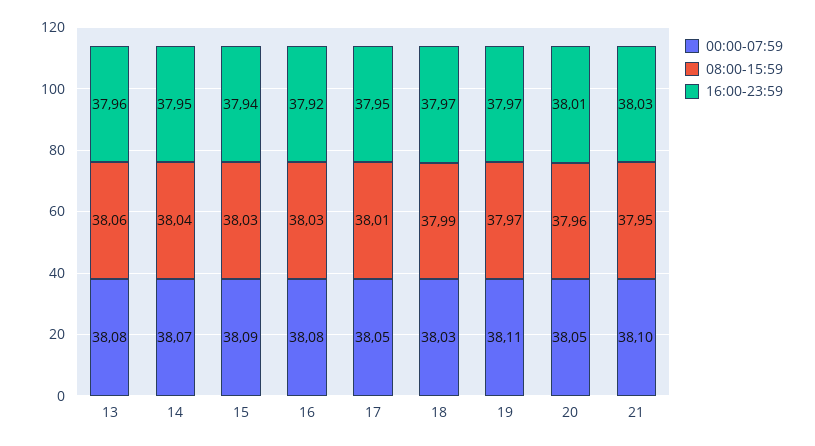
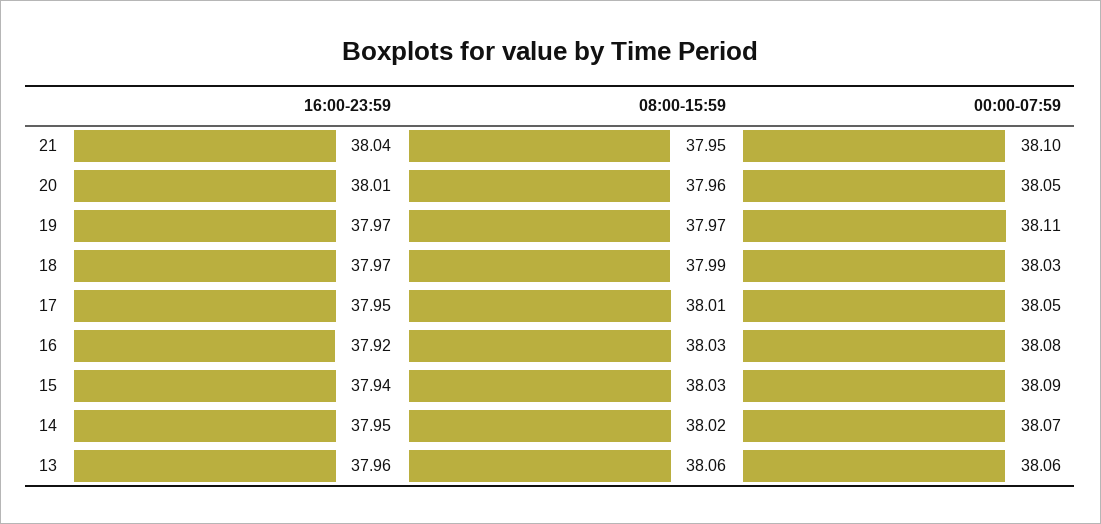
  {
    "00:00-07:59": {
-     "13": 38.08,
+     "13": 38.06,
      "14": 38.07,
      "15": 38.09,
      "16": 38.08,
      "17": 38.05,
      "18": 38.03,
      "19": 38.11,
      "20": 38.05,
      "21": 38.1
    },
    "08:00-15:59": {
      "13": 38.06,
-     "14": 38.04,
+     "14": 38.02,
      "15": 38.03,
      "16": 38.03,
      "17": 38.01,
      "18": 37.99,
      "19": 37.97,
      "20": 37.96,
      "21": 37.95
    },
    "16:00-23:59": {
      "13": 37.96,
      "14": 37.95,
      "15": 37.94,
      "16": 37.92,
      "17": 37.95,
      "18": 37.97,
      "19": 37.97,
      "20": 38.01,
-     "21": 38.03
+     "21": 38.04
    }
  }

